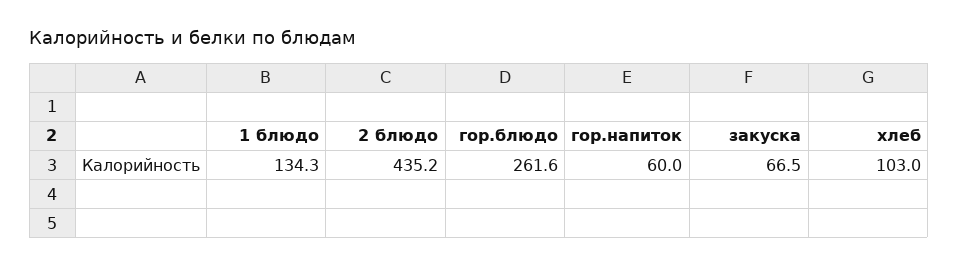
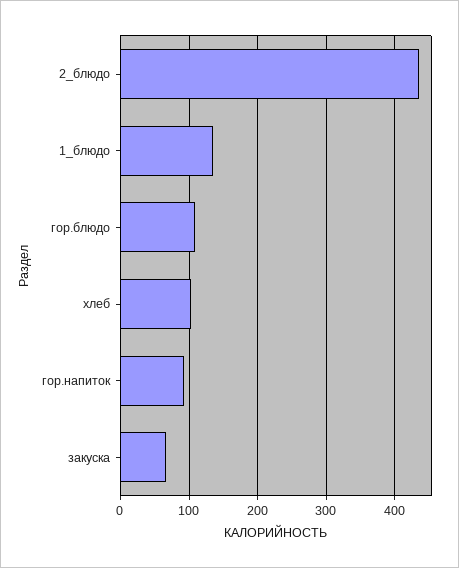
  {
    "1 блюдо": 134.3,
    "2 блюдо": 435.2,
-   "гор.блюдо": 261.6,
+   "гор.блюдо": 110,
-   "гор.напиток": 60,
+   "гор.напиток": 90,
    "закуска": 66.5,
    "хлеб": 103
  }

